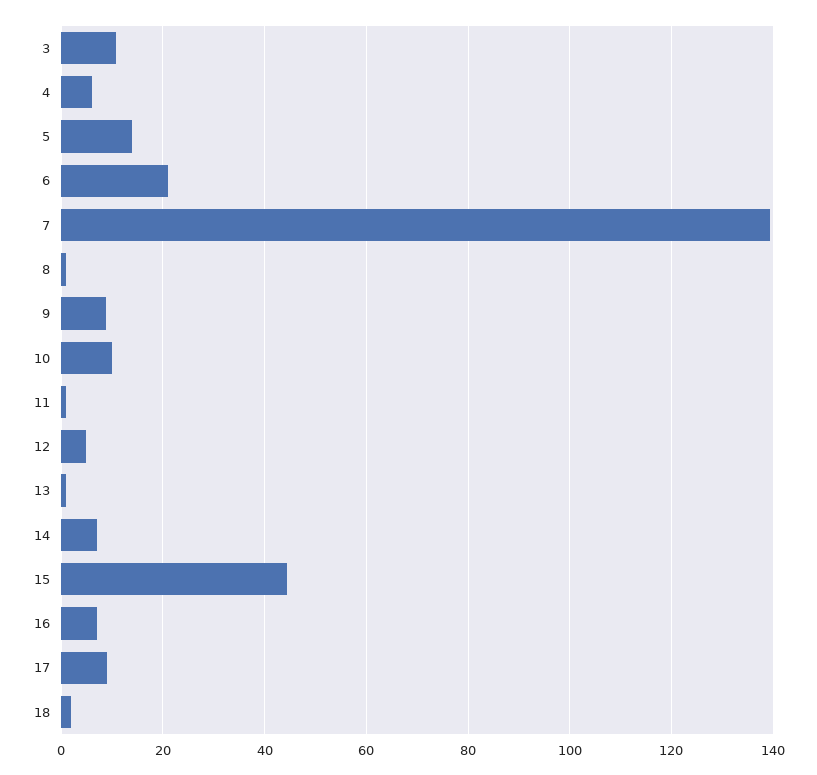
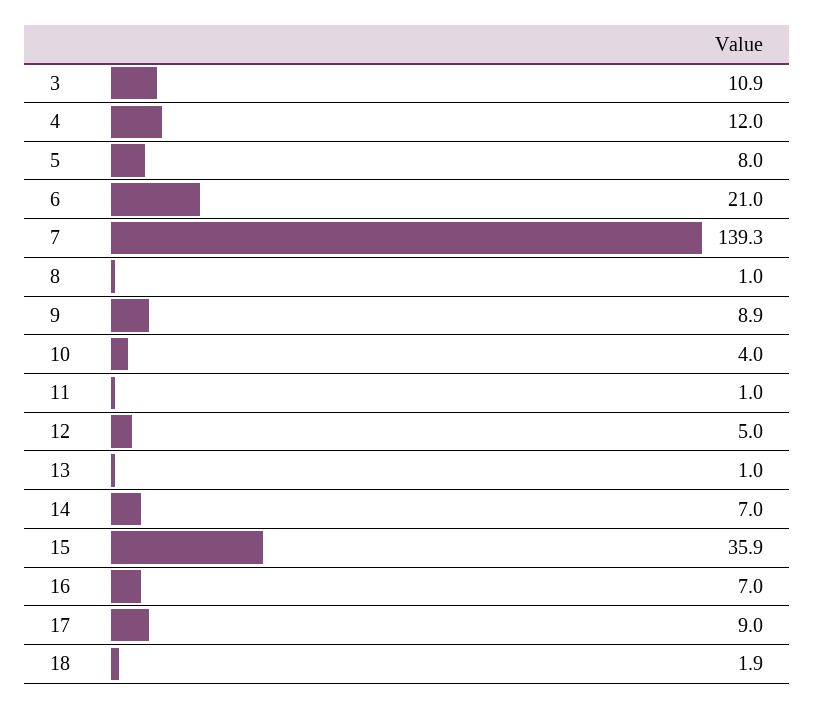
  {
    "3": 10.9,
-   "4": 6,
+   "4": 12,
-   "5": 14,
+   "5": 8,
    "6": 21,
    "7": 139.3,
    "8": 1,
    "9": 8.9,
-   "10": 10,
+   "10": 4,
    "11": 1,
    "12": 5,
    "13": 1,
    "14": 7,
-   "15": 44,
+   "15": 35.9,
    "16": 7,
    "17": 9,
    "18": 1.9
  }

